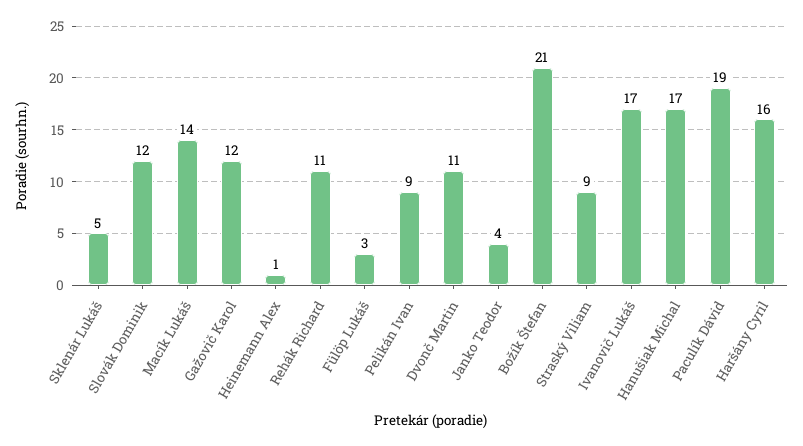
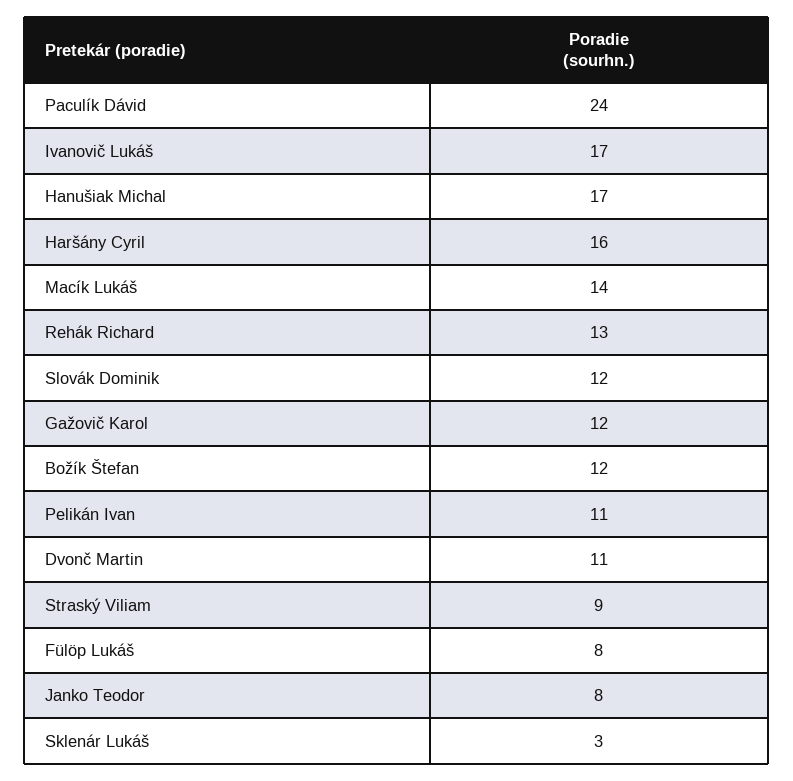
  {
-   "Sklenár Lukáš": 5,
+   "Sklenár Lukáš": 3,
    "Slovák Dominik": 12,
    "Macík Lukáš": 14,
    "Gažovič Karol": 12,
-   "Heinemann Alex": 1,
-   "Rehák Richard": 11,
+   "Rehák Richard": 13,
-   "Fülöp Lukáš": 3,
+   "Fülöp Lukáš": 8,
-   "Pelikán Ivan": 9,
+   "Pelikán Ivan": 11,
    "Dvonč Martin": 11,
-   "Janko Teodor": 4,
+   "Janko Teodor": 8,
-   "Božík Štefan": 21,
+   "Božík Štefan": 12,
    "Straský Viliam": 9,
    "Ivanovič Lukáš": 17,
    "Hanušiak Michal": 17,
-   "Paculík Dávid": 19,
+   "Paculík Dávid": 24,
    "Haršány Cyril": 16
  }

